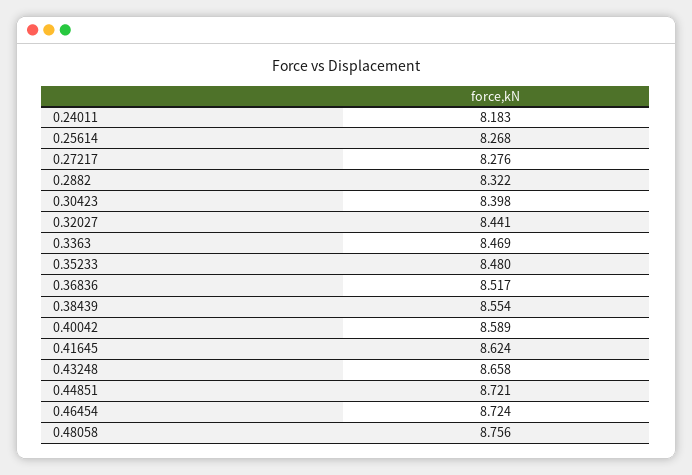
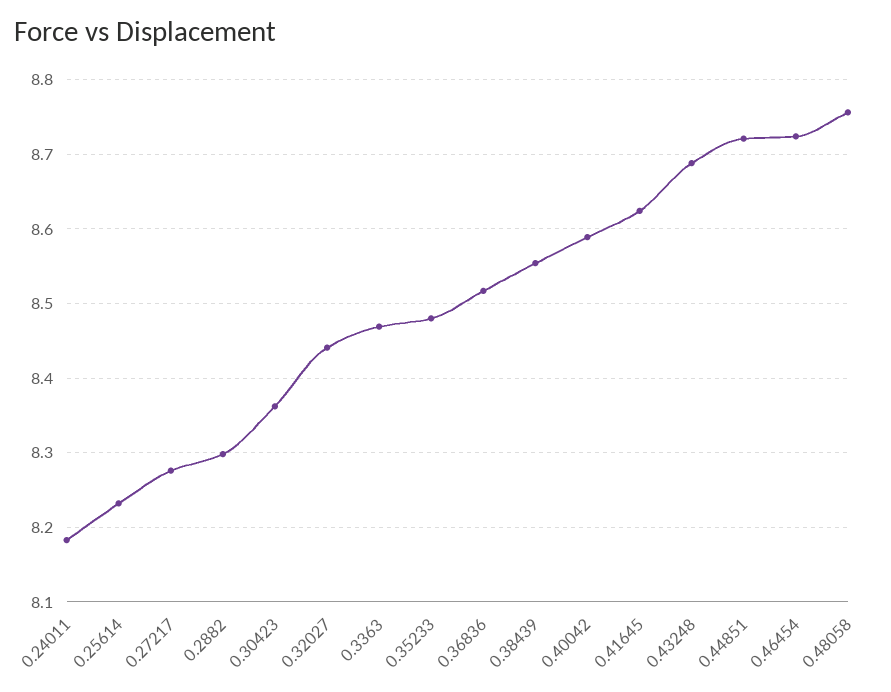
  {
    "0.24011": 8.183,
-   "0.25614": 8.268,
+   "0.25614": 8.23,
    "0.27217": 8.276,
-   "0.2882": 8.322,
+   "0.2882": 8.3,
-   "0.30423": 8.398,
+   "0.30423": 8.36,
    "0.32027": 8.441,
    "0.3363": 8.469,
    "0.35233": 8.48,
    "0.36836": 8.517,
    "0.38439": 8.554,
    "0.40042": 8.589,
    "0.41645": 8.624,
-   "0.43248": 8.658,
+   "0.43248": 8.69,
    "0.44851": 8.721,
    "0.46454": 8.724,
    "0.48058": 8.756
  }

